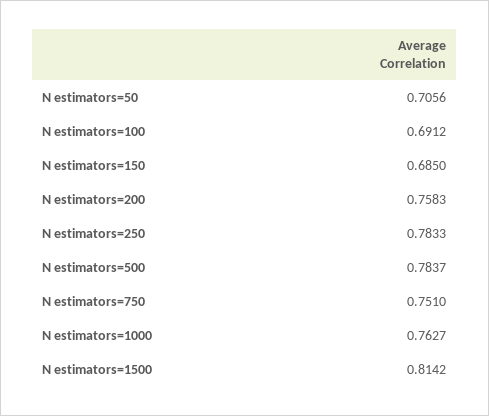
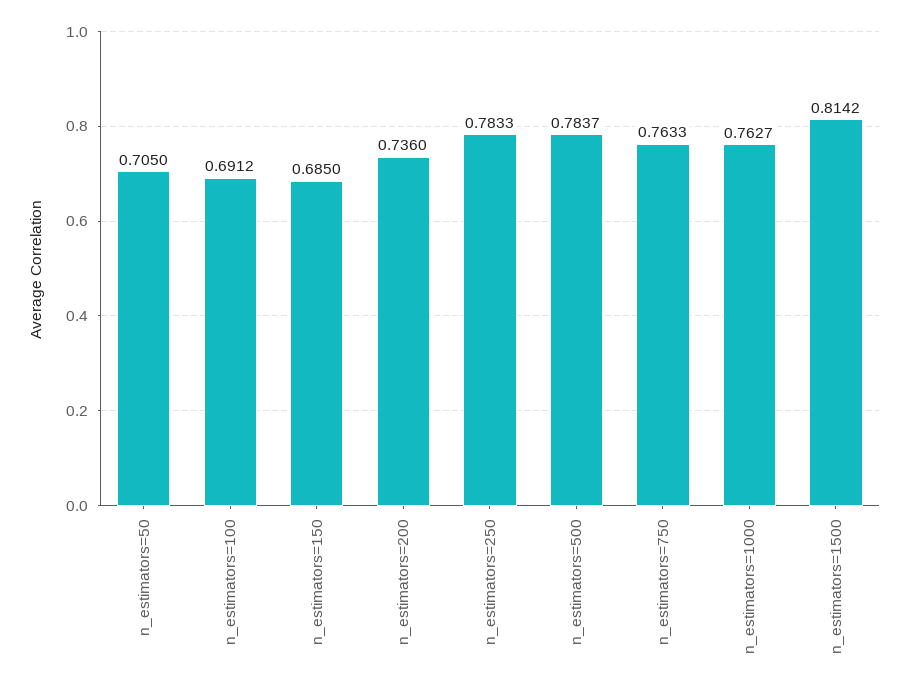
  {
-   "N estimators=50": 0.7056,
+   "N estimators=50": 0.705,
    "N estimators=100": 0.6912,
    "N estimators=150": 0.685,
-   "N estimators=200": 0.7583,
+   "N estimators=200": 0.736,
    "N estimators=250": 0.7833,
    "N estimators=500": 0.7837,
-   "N estimators=750": 0.751,
+   "N estimators=750": 0.7633,
    "N estimators=1000": 0.7627,
    "N estimators=1500": 0.8142
  }

